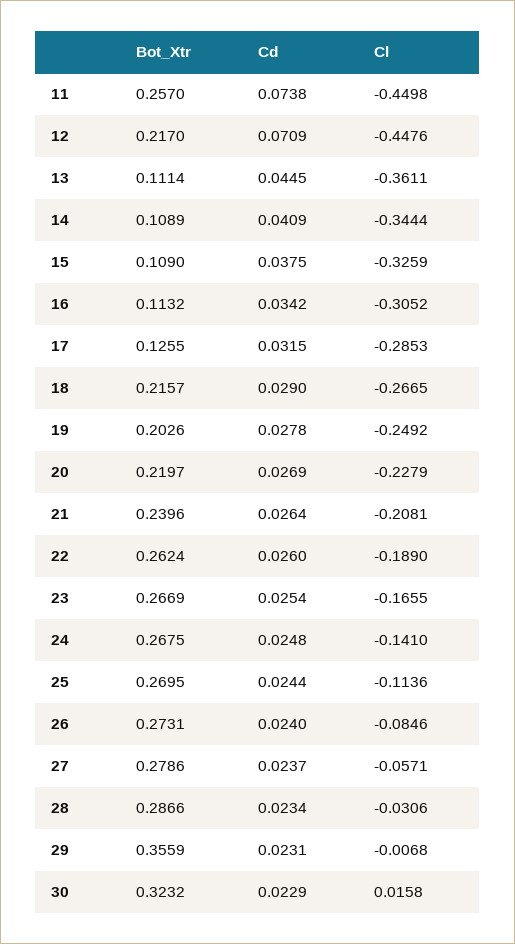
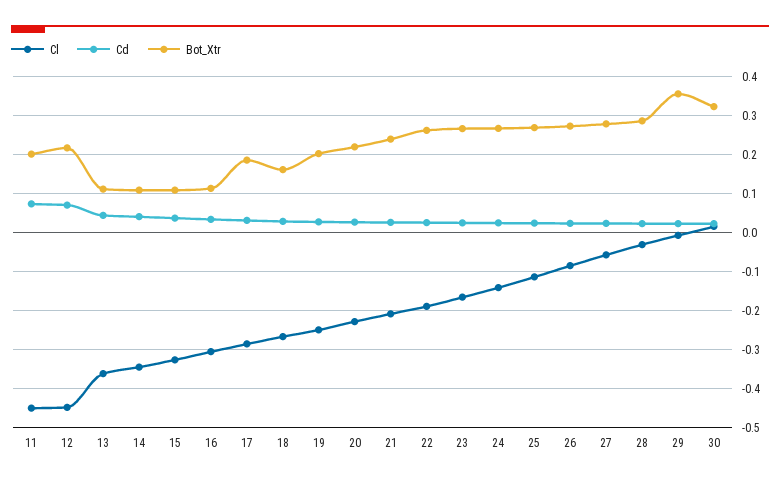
  {
    "Bot_Xtr": {
-     "11": 0.257,
+     "11": 0.2,
      "12": 0.217,
      "13": 0.1114,
      "14": 0.1089,
      "15": 0.109,
      "16": 0.1132,
-     "17": 0.1255,
+     "17": 0.18,
-     "18": 0.2157,
+     "18": 0.16,
      "19": 0.2026,
      "20": 0.2197,
      "21": 0.2396,
      "22": 0.2624,
      "23": 0.2669,
      "24": 0.2675,
      "25": 0.2695,
      "26": 0.2731,
      "27": 0.2786,
      "28": 0.2866,
      "29": 0.3559,
      "30": 0.3232
    },
    "Cd": {
      "11": 0.0738,
      "12": 0.0709,
      "13": 0.0445,
      "14": 0.0409,
      "15": 0.0375,
      "16": 0.0342,
      "17": 0.0315,
      "18": 0.029,
      "19": 0.0278,
      "20": 0.0269,
      "21": 0.0264,
      "22": 0.026,
      "23": 0.0254,
      "24": 0.0248,
      "25": 0.0244,
      "26": 0.024,
      "27": 0.0237,
      "28": 0.0234,
      "29": 0.0231,
      "30": 0.0229
    },
    "Cl": {
      "11": -0.4498,
      "12": -0.4476,
      "13": -0.3611,
      "14": -0.3444,
      "15": -0.3259,
      "16": -0.3052,
      "17": -0.2853,
      "18": -0.2665,
      "19": -0.2492,
      "20": -0.2279,
      "21": -0.2081,
      "22": -0.189,
      "23": -0.1655,
      "24": -0.141,
      "25": -0.1136,
      "26": -0.0846,
      "27": -0.0571,
      "28": -0.0306,
      "29": -0.0068,
      "30": 0.0158
    }
  }

